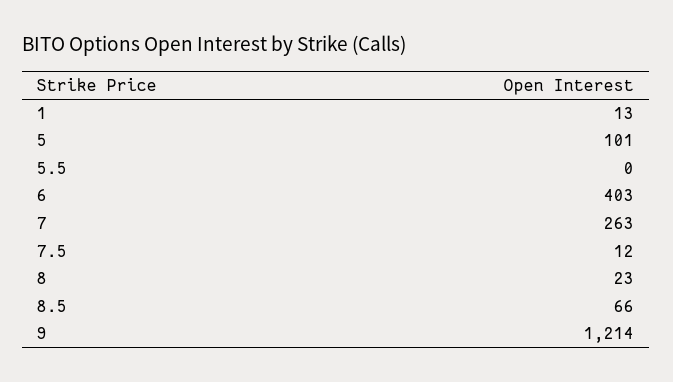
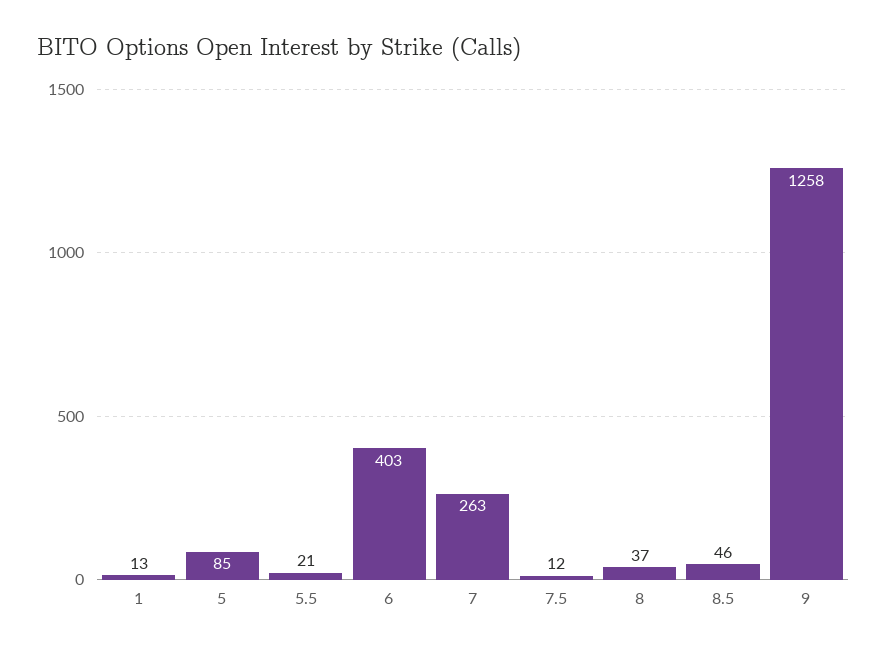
  {
    "1": 13,
-   "5": 101,
+   "5": 85,
-   "5.5": 0,
+   "5.5": 21,
    "6": 403,
    "7": 263,
    "7.5": 12,
-   "8": 23,
+   "8": 37,
-   "8.5": 66,
+   "8.5": 46,
-   "9": 1214
+   "9": 1258
  }

